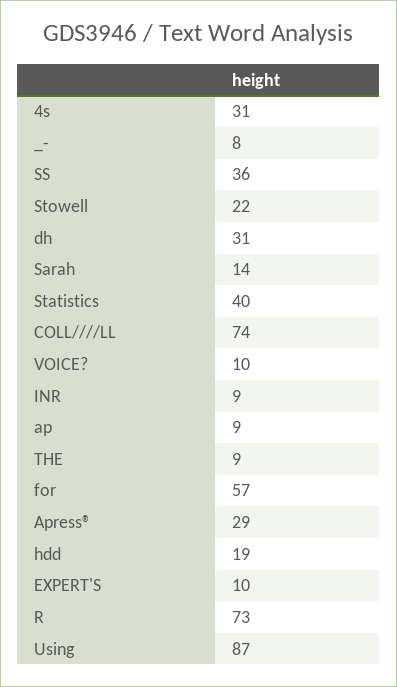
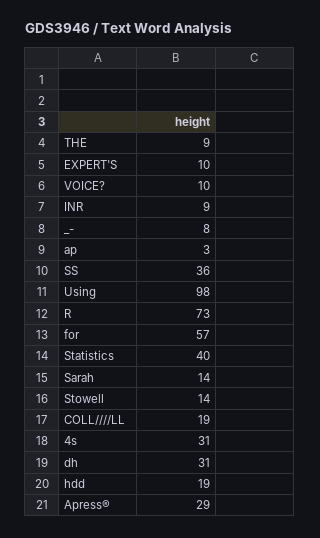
  {
    "4s": 31,
    "_-": 8,
    "SS": 36,
-   "Stowell": 22,
+   "Stowell": 14,
    "dh": 31,
    "Sarah": 14,
    "Statistics": 40,
-   "COLL////LL": 74,
+   "COLL////LL": 19,
    "VOICE?": 10,
    "INR": 9,
-   "ap": 9,
+   "ap": 3,
    "THE": 9,
    "for": 57,
    "Apress®": 29,
    "hdd": 19,
    "EXPERT'S": 10,
    "R": 73,
-   "Using": 87
+   "Using": 98
  }

